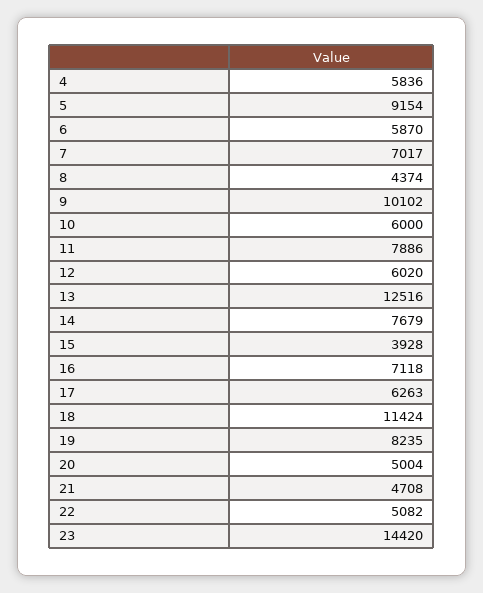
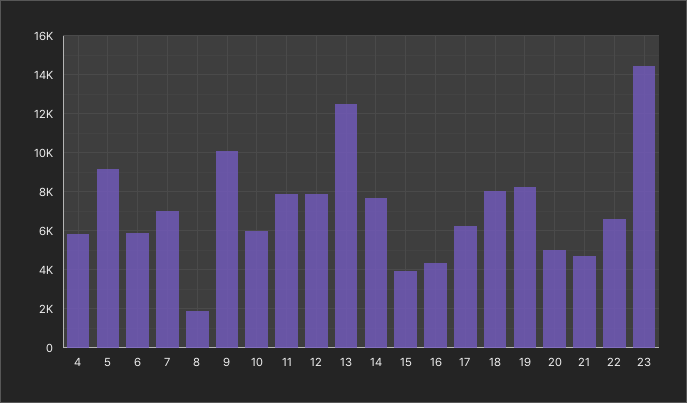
  {
    "4": 5836,
    "5": 9154,
    "6": 5870,
    "7": 7017,
-   "8": 4374,
+   "8": 2000,
    "9": 10102,
    "10": 6000,
    "11": 7886,
-   "12": 6020,
+   "12": 8000,
    "13": 12516,
    "14": 7679,
    "15": 3928,
-   "16": 7118,
+   "16": 4500,
    "17": 6263,
-   "18": 11424,
+   "18": 8000,
    "19": 8235,
    "20": 5004,
    "21": 4708,
-   "22": 5082,
+   "22": 6500,
    "23": 14420
  }

